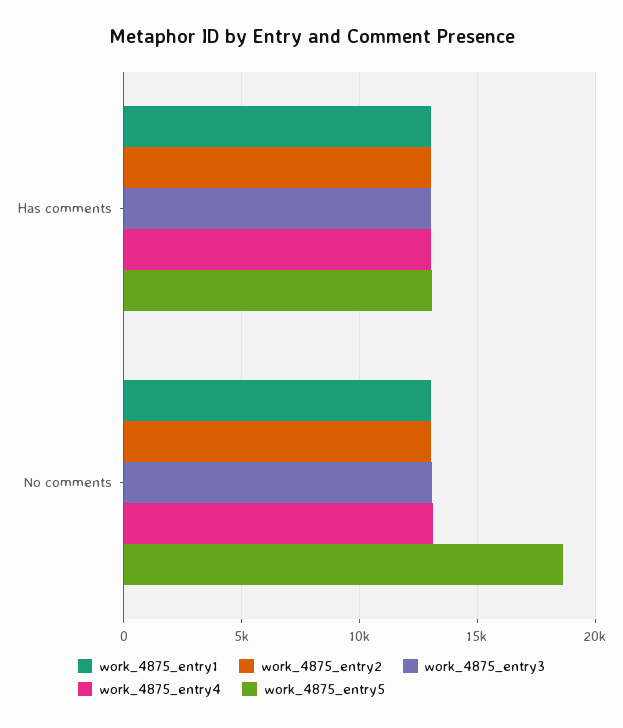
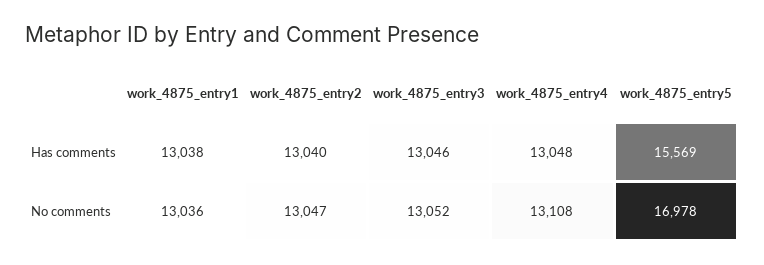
  {
    "work_4875_entry1": {
      "Has comments": 13038,
      "No comments": 13036
    },
    "work_4875_entry2": {
      "Has comments": 13040,
      "No comments": 13047
    },
    "work_4875_entry3": {
      "Has comments": 13046,
      "No comments": 13052
    },
    "work_4875_entry4": {
      "Has comments": 13048,
      "No comments": 13108
    },
    "work_4875_entry5": {
-     "Has comments": 13000,
+     "Has comments": 15569,
-     "No comments": 18500
+     "No comments": 16978
    }
  }

